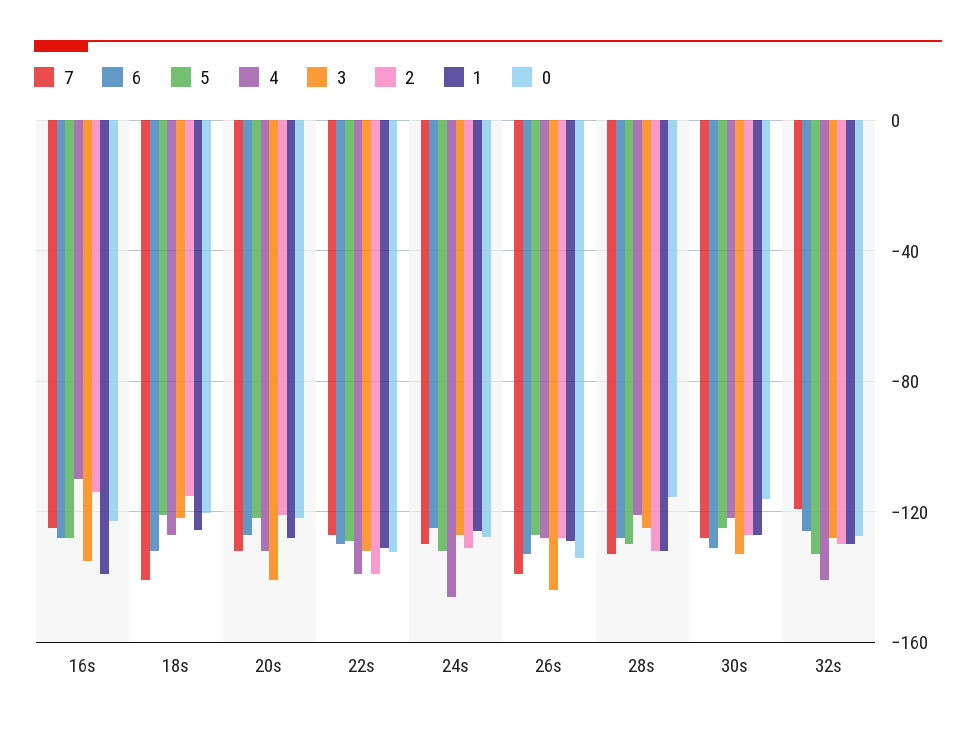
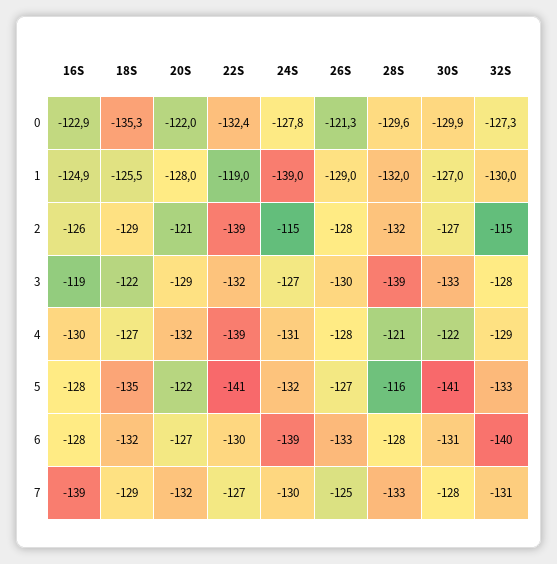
  {
    "7": {
-     "16s": -125,
+     "16s": -139,
-     "18s": -140,
+     "18s": -129,
      "20s": -132,
      "22s": -127,
      "24s": -130,
-     "26s": -140,
+     "26s": -125,
      "28s": -133,
      "30s": -128,
-     "32s": -120
+     "32s": -131
    },
    "6": {
      "16s": -128,
      "18s": -132,
      "20s": -127,
      "22s": -130,
-     "24s": -125,
+     "24s": -139,
      "26s": -133,
      "28s": -128,
      "30s": -131,
-     "32s": -125
+     "32s": -140
    },
    "5": {
      "16s": -128,
-     "18s": -120,
+     "18s": -135,
      "20s": -122,
-     "22s": -130,
+     "22s": -141,
      "24s": -132,
      "26s": -127,
-     "28s": -130,
+     "28s": -116,
-     "30s": -125,
+     "30s": -141,
      "32s": -133
    },
    "4": {
-     "16s": -110,
+     "16s": -130,
      "18s": -127,
      "20s": -132,
      "22s": -139,
-     "24s": -145,
+     "24s": -131,
      "26s": -128,
      "28s": -121,
      "30s": -122,
-     "32s": -140
+     "32s": -129
    },
    "3": {
-     "16s": -135,
+     "16s": -119,
      "18s": -122,
-     "20s": -140,
+     "20s": -129,
      "22s": -132,
      "24s": -127,
-     "26s": -145,
+     "26s": -130,
-     "28s": -125,
+     "28s": -139,
      "30s": -133,
      "32s": -128
    },
    "2": {
-     "16s": -115,
+     "16s": -126,
-     "18s": -115,
+     "18s": -129,
      "20s": -121,
      "22s": -139,
-     "24s": -130,
+     "24s": -115,
      "26s": -128,
      "28s": -132,
      "30s": -127,
-     "32s": -130
+     "32s": -115
    },
    "1": {
-     "16s": -140,
+     "16s": -124.9,
      "18s": -125.5,
      "20s": -128,
-     "22s": -130,
+     "22s": -119,
-     "24s": -125,
+     "24s": -139,
      "26s": -129,
      "28s": -132,
      "30s": -127,
      "32s": -130
    },
    "0": {
      "16s": -122.9,
-     "18s": -120,
+     "18s": -135.3,
      "20s": -122,
      "22s": -132.4,
      "24s": -127.8,
-     "26s": -135,
+     "26s": -121.3,
-     "28s": -115,
+     "28s": -129.6,
-     "30s": -115,
+     "30s": -129.9,
      "32s": -127.3
    }
  }

